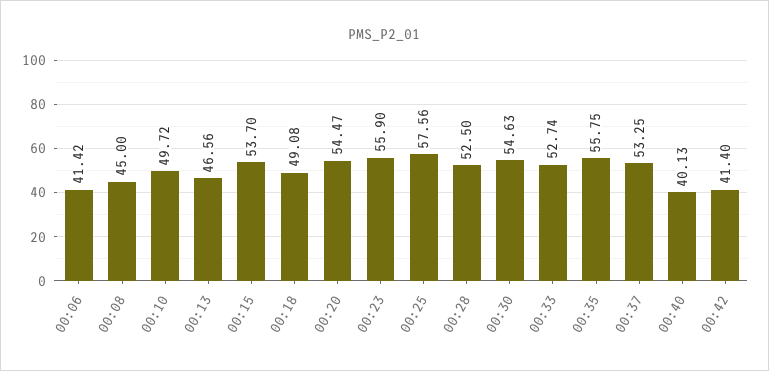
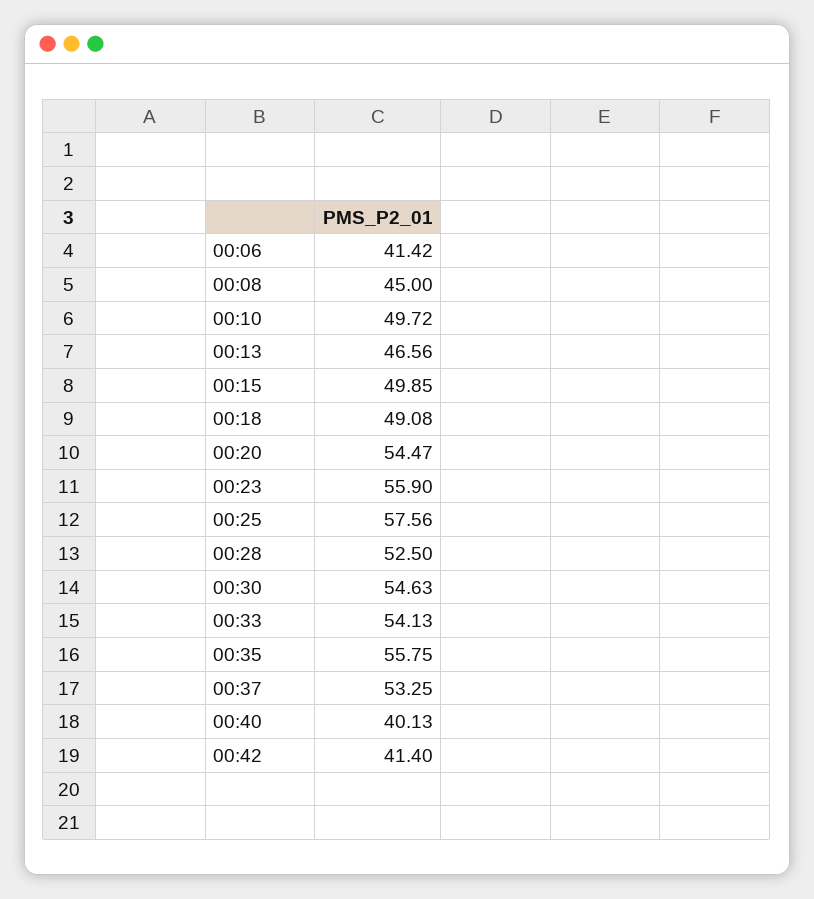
  {
    "00:06": 41.42,
    "00:08": 45,
    "00:10": 49.72,
    "00:13": 46.56,
-   "00:15": 53.7,
+   "00:15": 49.85,
    "00:18": 49.08,
    "00:20": 54.47,
    "00:23": 55.9,
    "00:25": 57.56,
    "00:28": 52.5,
    "00:30": 54.63,
-   "00:33": 52.74,
+   "00:33": 54.13,
    "00:35": 55.75,
    "00:37": 53.25,
    "00:40": 40.13,
    "00:42": 41.4
  }

